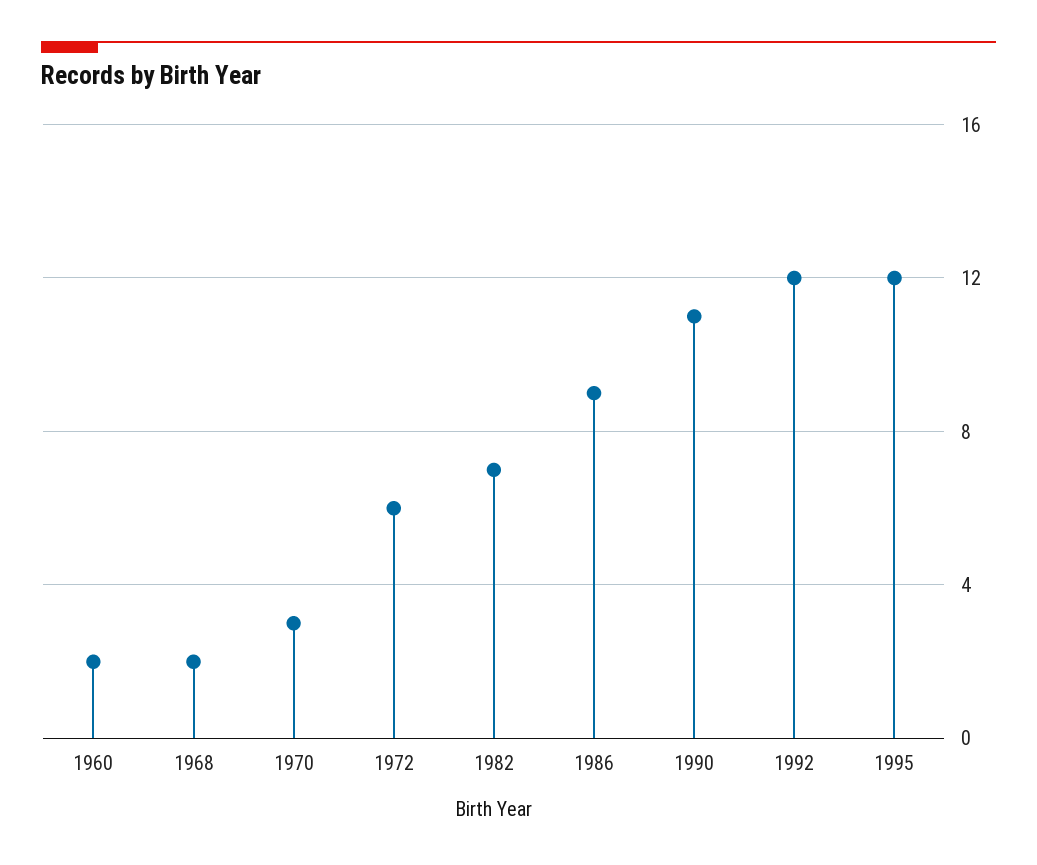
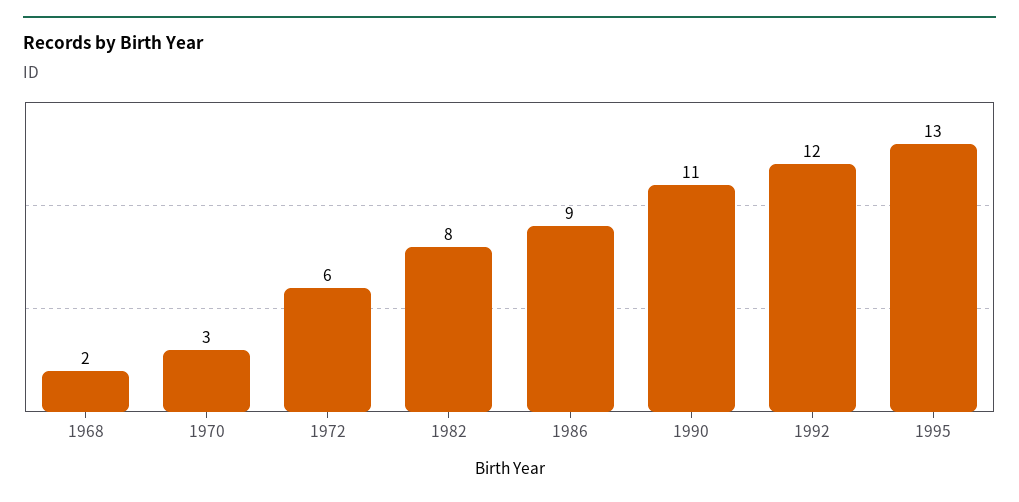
  {
-   "1960": 2,
    "1968": 2,
    "1970": 3,
    "1972": 6,
-   "1982": 7,
+   "1982": 8,
    "1986": 9,
    "1990": 11,
    "1992": 12,
-   "1995": 12
+   "1995": 13
  }

